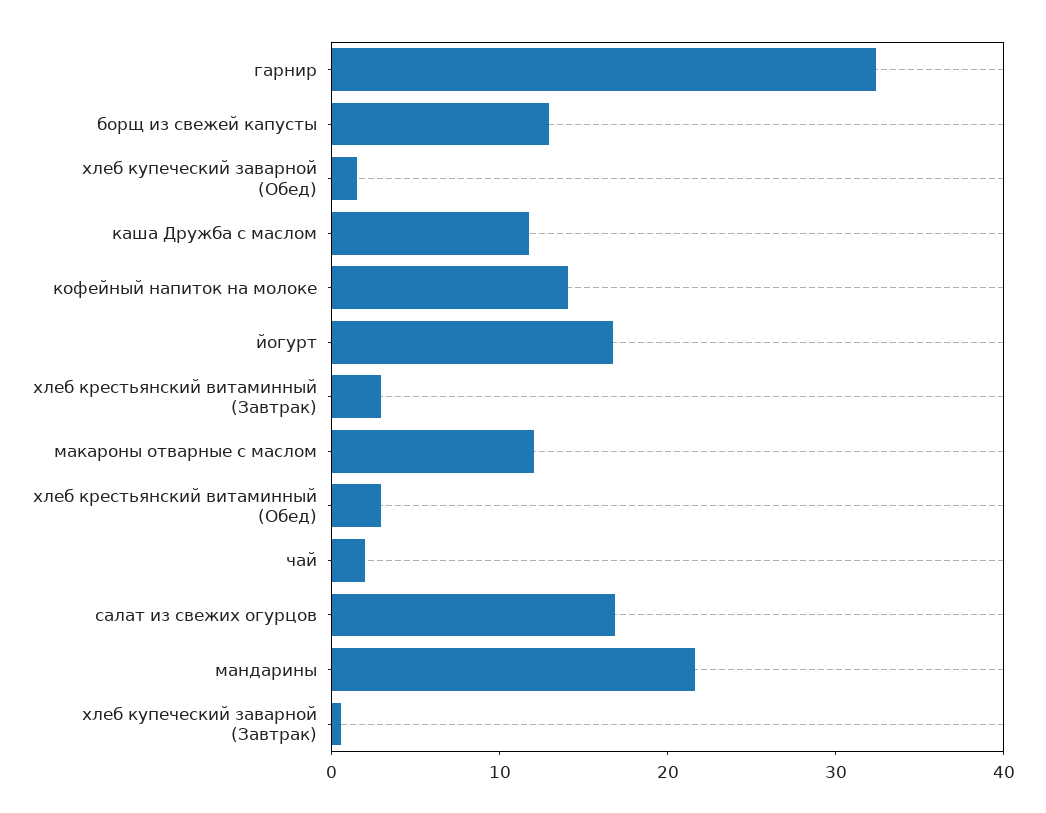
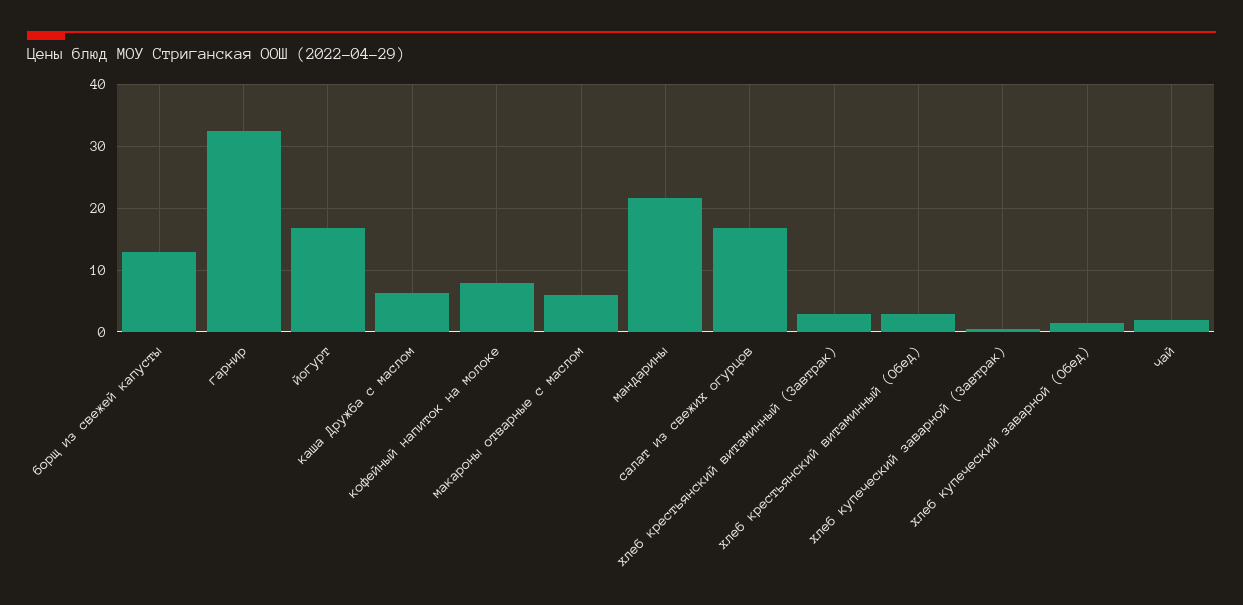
  {
    "гарнир": 32,
    "борщ из свежей капусты": 13,
    "хлеб купеческий заварной (Обед)": 2,
-   "каша Дружба с маслом": 12,
+   "каша Дружба с маслом": 6,
-   "кофейный напиток на молоке": 14,
+   "кофейный напиток на молоке": 8,
    "йогурт": 17,
    "хлеб крестьянский витаминный (Завтрак)": 3,
-   "макароны отварные с маслом": 12,
+   "макароны отварные с маслом": 6,
    "хлеб крестьянский витаминный (Обед)": 3,
    "чай": 2,
    "салат из свежих огурцов": 17,
    "мандарины": 22,
    "хлеб купеческий заварной (Завтрак)": 1
  }

